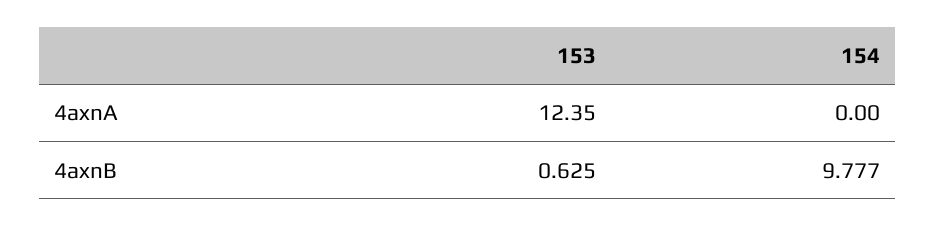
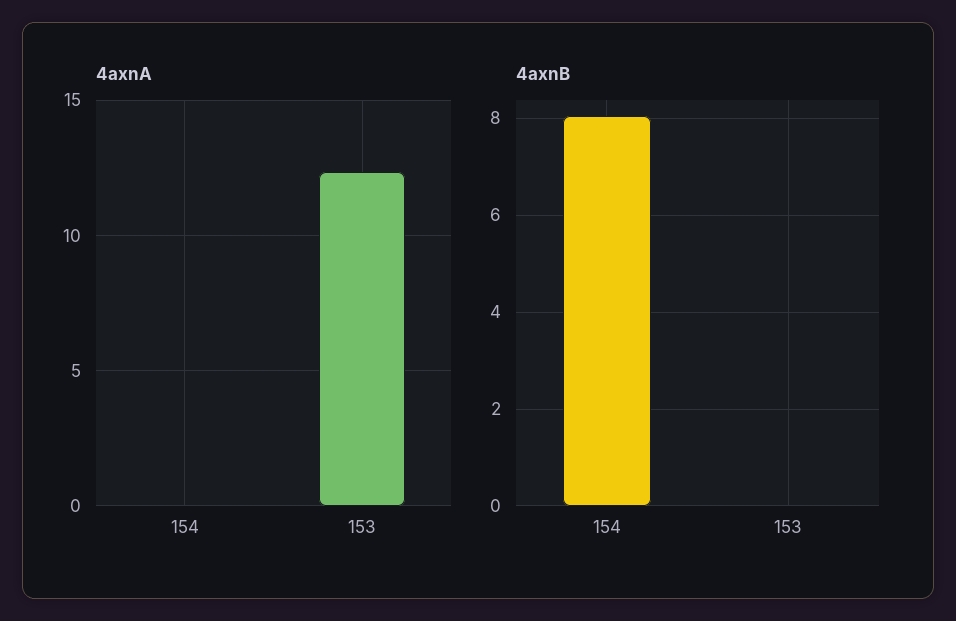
  {
    "4axnA": {
      "153": 12.35,
      "154": 0
    },
    "4axnB": {
-     "153": 0.625,
+     "153": 0,
-     "154": 9.777
+     "154": 8
    }
  }

